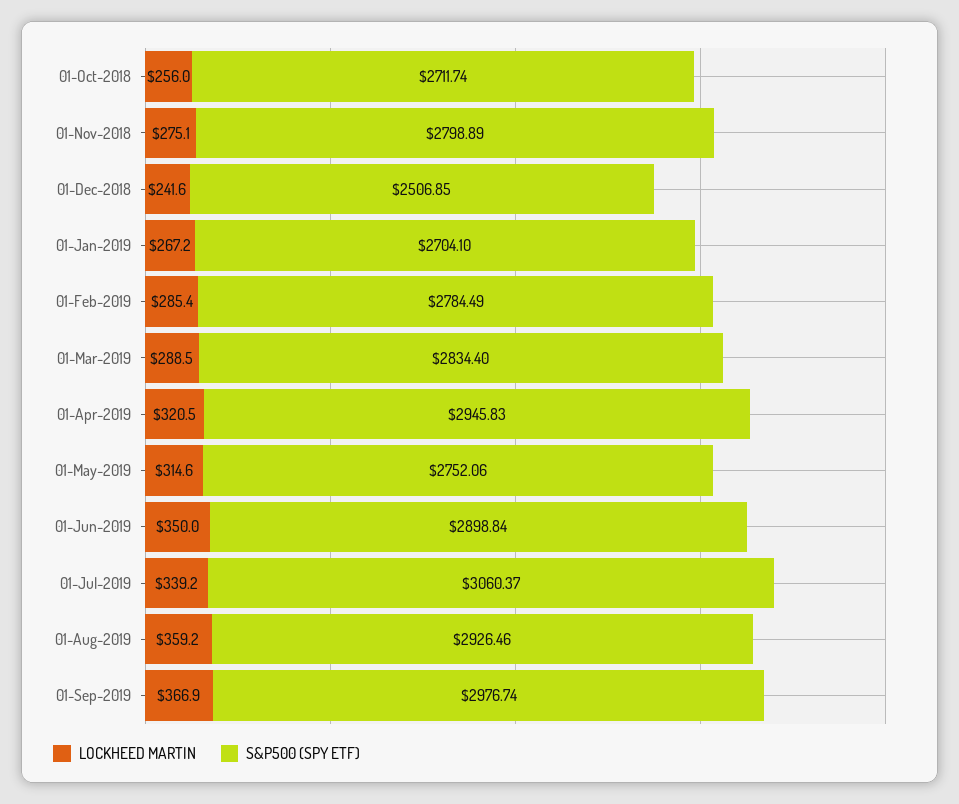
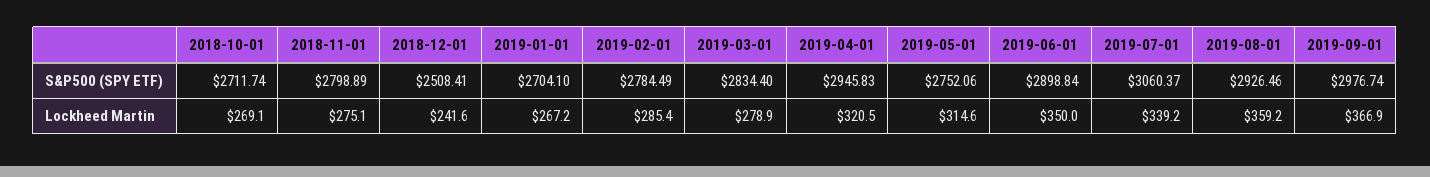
  {
    "LOCKHEED MARTIN": {
-     "01-Oct-2018": 256,
+     "01-Oct-2018": 269.1,
      "01-Nov-2018": 275.1,
      "01-Dec-2018": 241.6,
      "01-Jan-2019": 267.2,
      "01-Feb-2019": 285.4,
-     "01-Mar-2019": 288.5,
+     "01-Mar-2019": 278.9,
      "01-Apr-2019": 320.5,
      "01-May-2019": 314.6,
      "01-Jun-2019": 350,
      "01-Jul-2019": 339.2,
      "01-Aug-2019": 359.2,
      "01-Sep-2019": 366.9
    },
    "S&P500 (SPY ETF)": {
      "01-Oct-2018": 2711.74,
      "01-Nov-2018": 2798.89,
-     "01-Dec-2018": 2506.85,
+     "01-Dec-2018": 2508.41,
      "01-Jan-2019": 2704.1,
      "01-Feb-2019": 2784.49,
      "01-Mar-2019": 2834.4,
      "01-Apr-2019": 2945.83,
      "01-May-2019": 2752.06,
      "01-Jun-2019": 2898.84,
      "01-Jul-2019": 3060.37,
      "01-Aug-2019": 2926.46,
      "01-Sep-2019": 2976.74
    }
  }

